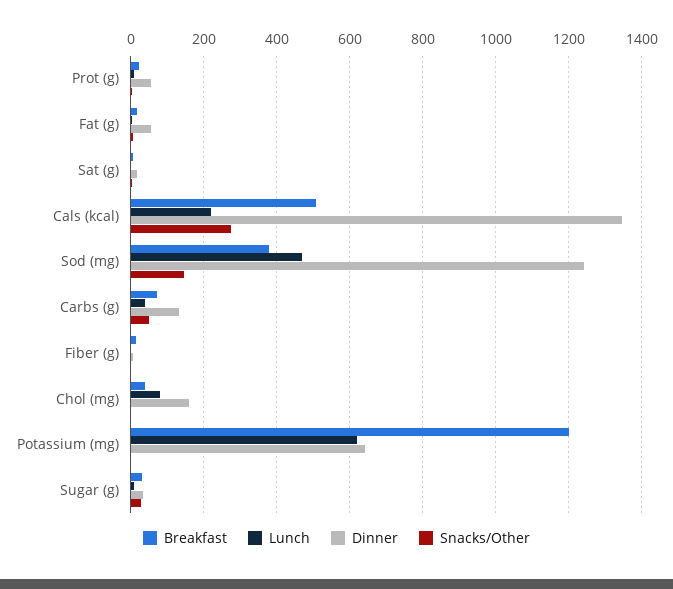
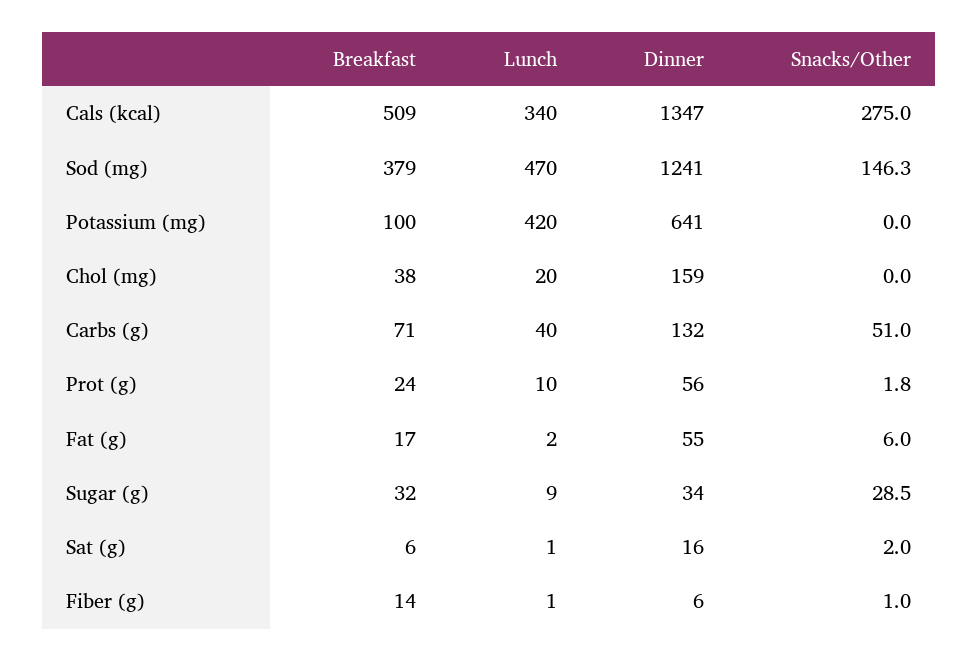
  {
    "Breakfast": {
      "Prot (g)": 24,
      "Fat (g)": 17,
      "Sat (g)": 6,
      "Cals (kcal)": 509,
      "Sod (mg)": 379,
      "Carbs (g)": 71,
      "Fiber (g)": 14,
      "Chol (mg)": 38,
-     "Potassium (mg)": 1200,
+     "Potassium (mg)": 100,
      "Sugar (g)": 32
    },
    "Lunch": {
      "Prot (g)": 10,
      "Fat (g)": 2,
      "Sat (g)": 1,
-     "Cals (kcal)": 220,
+     "Cals (kcal)": 340,
      "Sod (mg)": 470,
      "Carbs (g)": 40,
      "Fiber (g)": 1,
-     "Chol (mg)": 80,
+     "Chol (mg)": 20,
-     "Potassium (mg)": 620,
+     "Potassium (mg)": 420,
      "Sugar (g)": 9
    },
    "Dinner": {
      "Prot (g)": 56,
      "Fat (g)": 55,
      "Sat (g)": 16,
      "Cals (kcal)": 1347,
      "Sod (mg)": 1241,
      "Carbs (g)": 132,
      "Fiber (g)": 6,
      "Chol (mg)": 159,
      "Potassium (mg)": 641,
      "Sugar (g)": 34
    },
    "Snacks/Other": {
      "Prot (g)": 1.8,
      "Fat (g)": 6,
      "Sat (g)": 2,
      "Cals (kcal)": 275,
      "Sod (mg)": 146.3,
      "Carbs (g)": 51,
      "Fiber (g)": 1,
      "Chol (mg)": 0,
      "Potassium (mg)": 0,
      "Sugar (g)": 28.5
    }
  }

